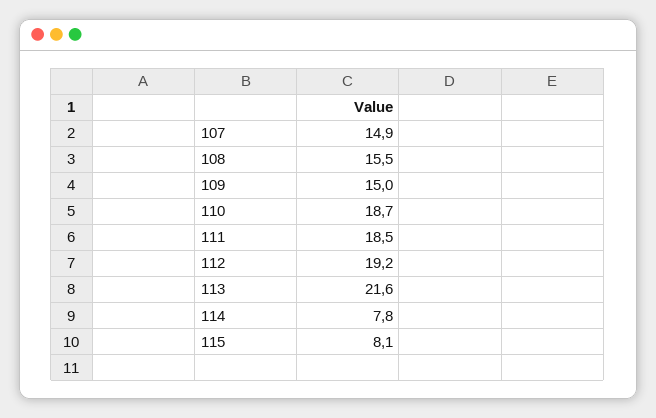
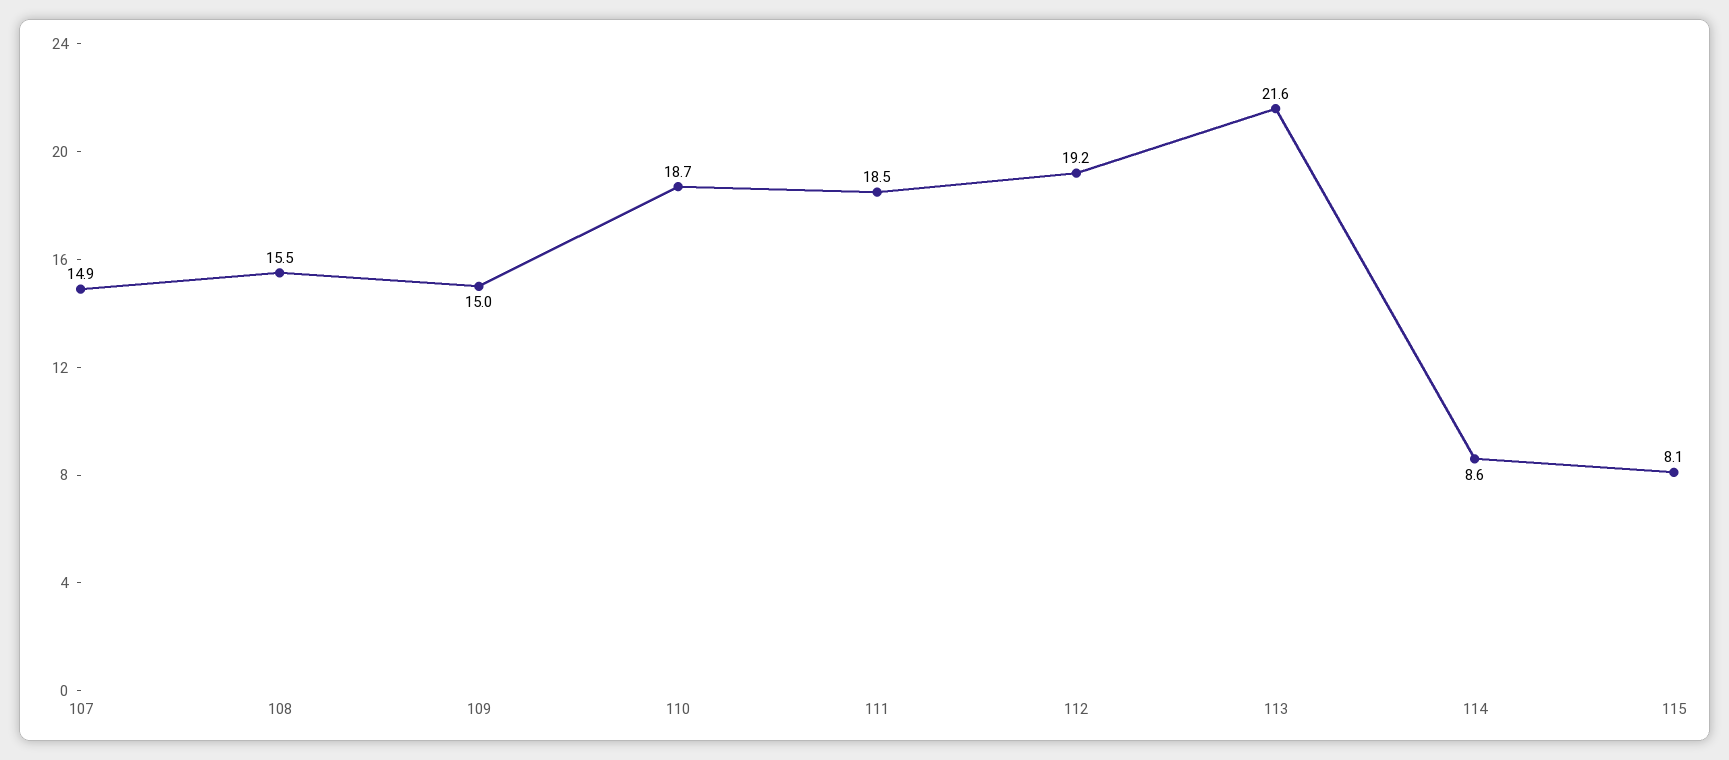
  {
    "107": 14.9,
    "108": 15.5,
    "109": 15,
    "110": 18.7,
    "111": 18.5,
    "112": 19.2,
    "113": 21.6,
-   "114": 7.8,
+   "114": 8.6,
    "115": 8.1
  }

